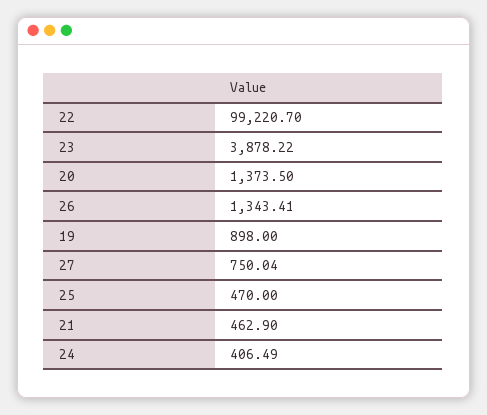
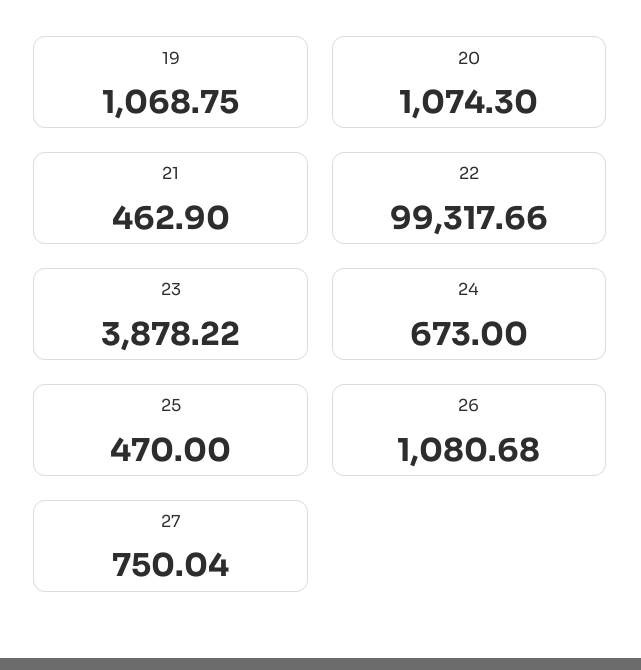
  {
-   "22": 99220.7,
+   "22": 99317.66,
    "23": 3878.22,
-   "20": 1373.5,
+   "20": 1074.3,
-   "26": 1343.41,
+   "26": 1080.68,
-   "19": 898,
+   "19": 1068.75,
    "27": 750.04,
    "25": 470,
    "21": 462.9,
-   "24": 406.49
+   "24": 673
  }

